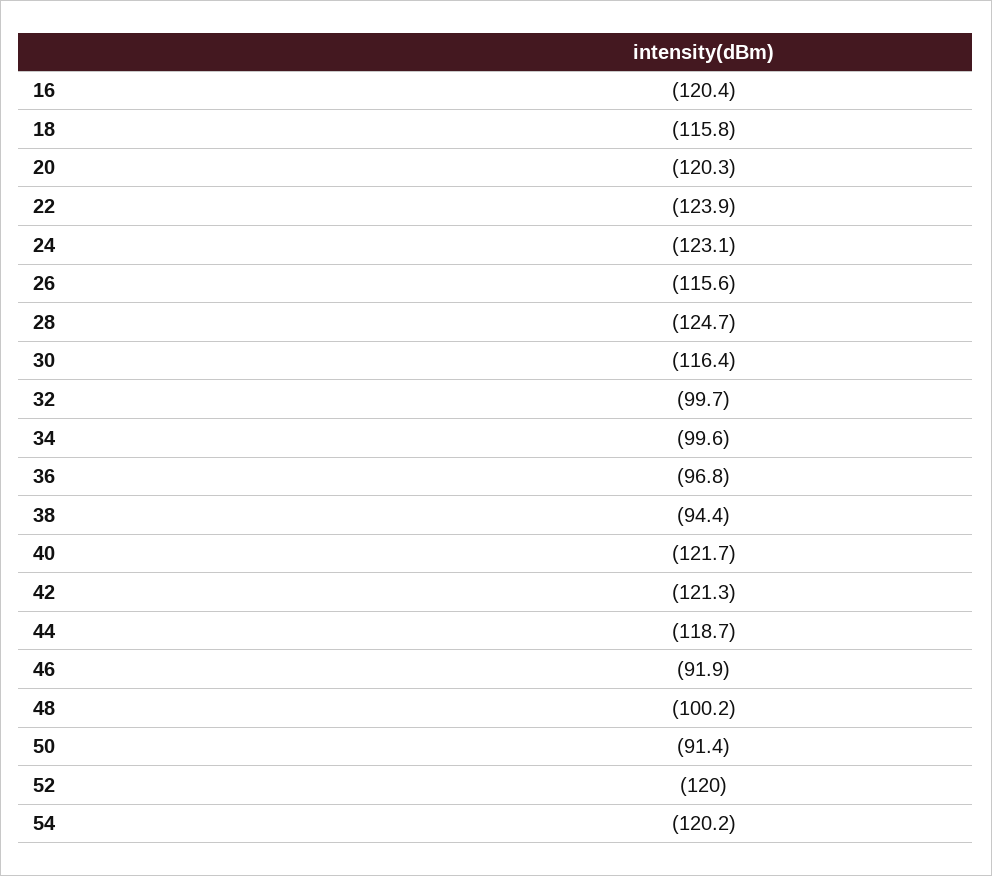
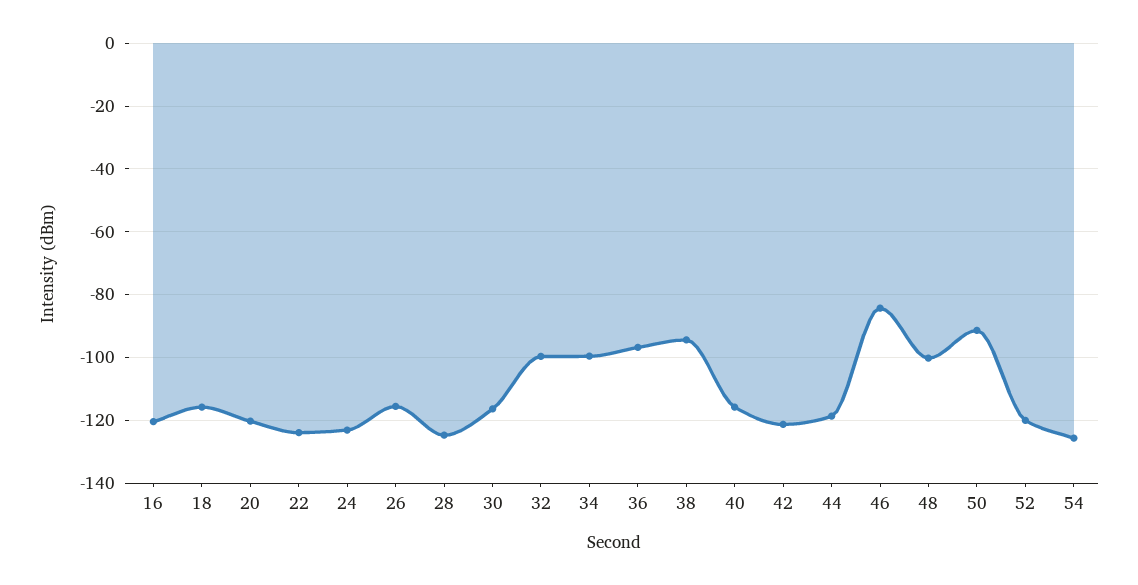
  {
    "16": -120.4,
    "18": -115.8,
    "20": -120.3,
    "22": -123.9,
    "24": -123.1,
    "26": -115.6,
    "28": -124.7,
    "30": -116.4,
    "32": -99.7,
    "34": -99.6,
    "36": -96.8,
    "38": -94.4,
-   "40": -121.7,
+   "40": -116,
    "42": -121.3,
    "44": -118.7,
-   "46": -91.9,
+   "46": -84,
    "48": -100.2,
    "50": -91.4,
    "52": -120,
-   "54": -120.2
+   "54": -126
  }

